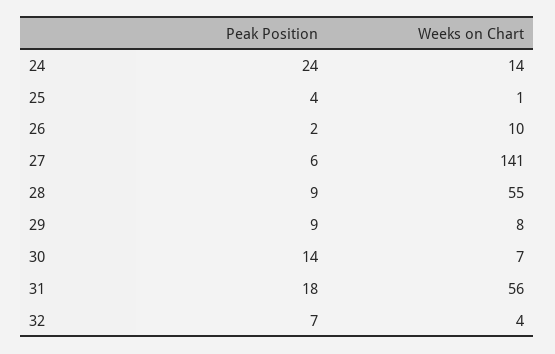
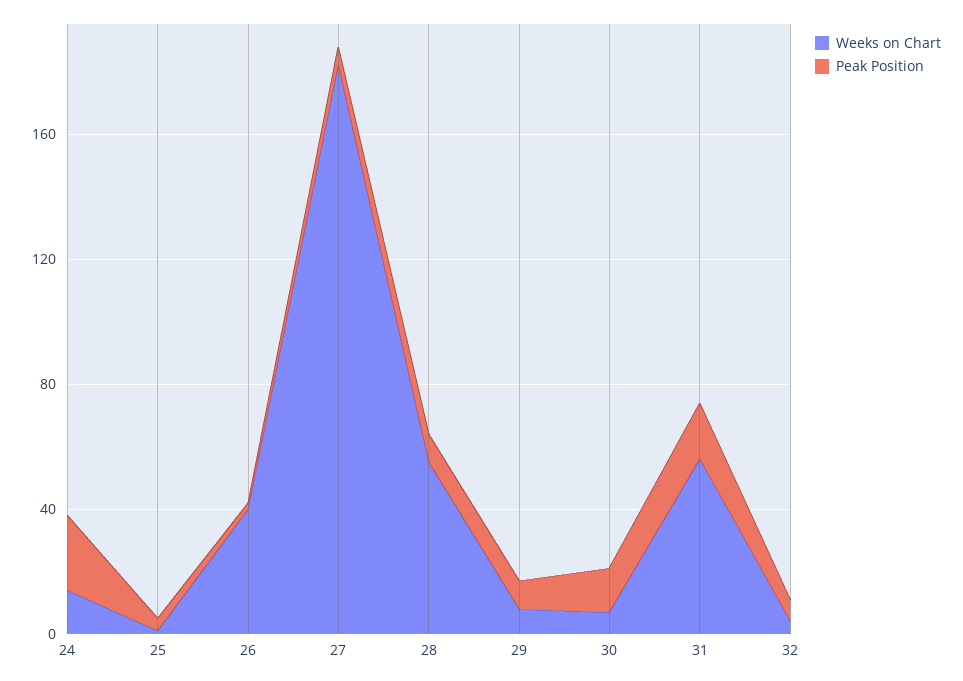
  {
    "Peak Position": {
      "24": 24,
      "25": 4,
      "26": 2,
      "27": 6,
      "28": 9,
      "29": 9,
      "30": 14,
      "31": 18,
      "32": 7
    },
    "Weeks on Chart": {
      "24": 14,
      "25": 1,
-     "26": 10,
+     "26": 40,
-     "27": 141,
+     "27": 180,
      "28": 55,
      "29": 8,
      "30": 7,
      "31": 56,
      "32": 4
    }
  }

